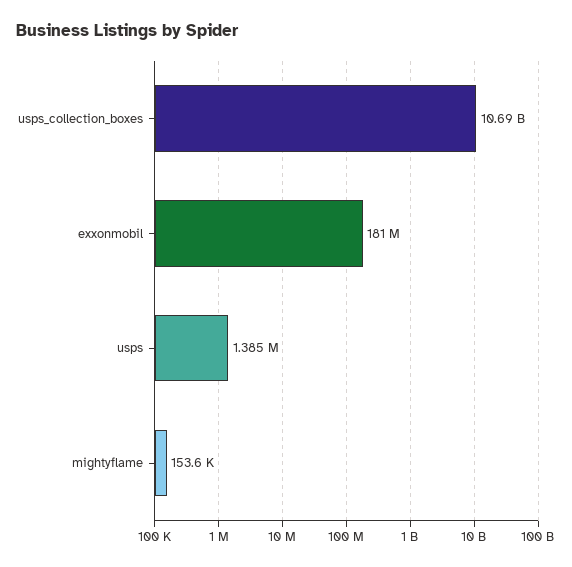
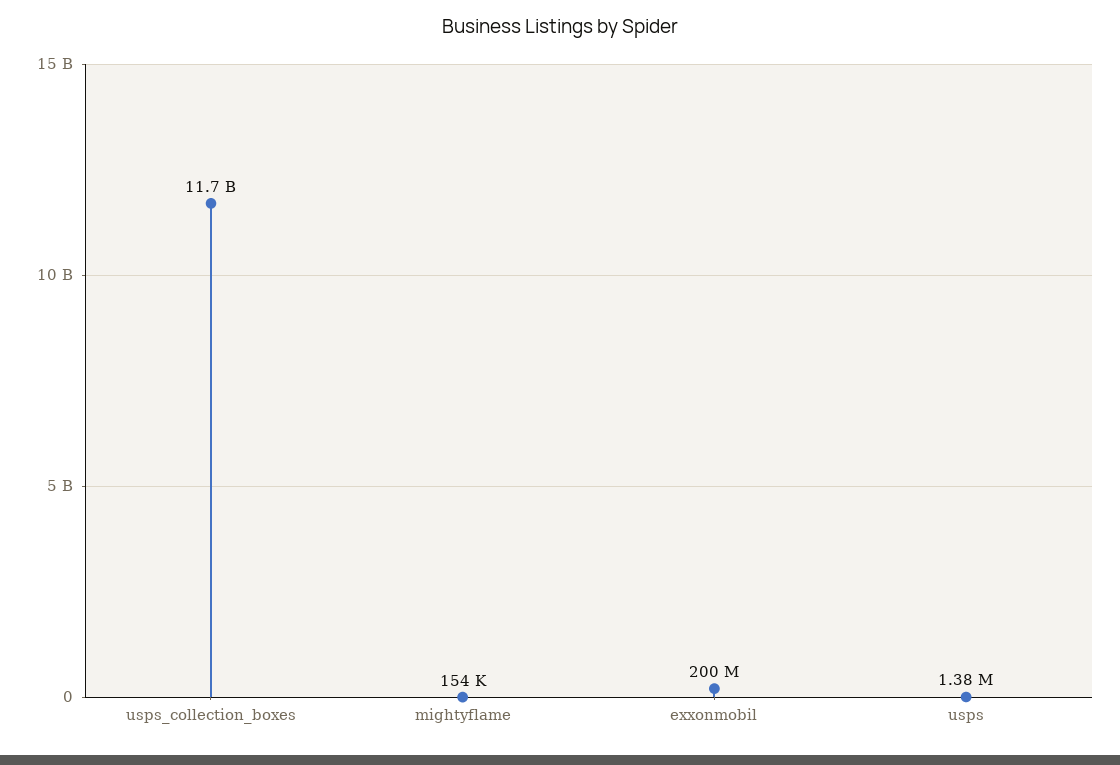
  {
-   "usps_collection_boxes": 10690000000,
+   "usps_collection_boxes": 11700000000,
-   "exxonmobil": 181000000,
+   "exxonmobil": 200000000,
    "usps": 1385000,
    "mightyflame": 153600
  }

